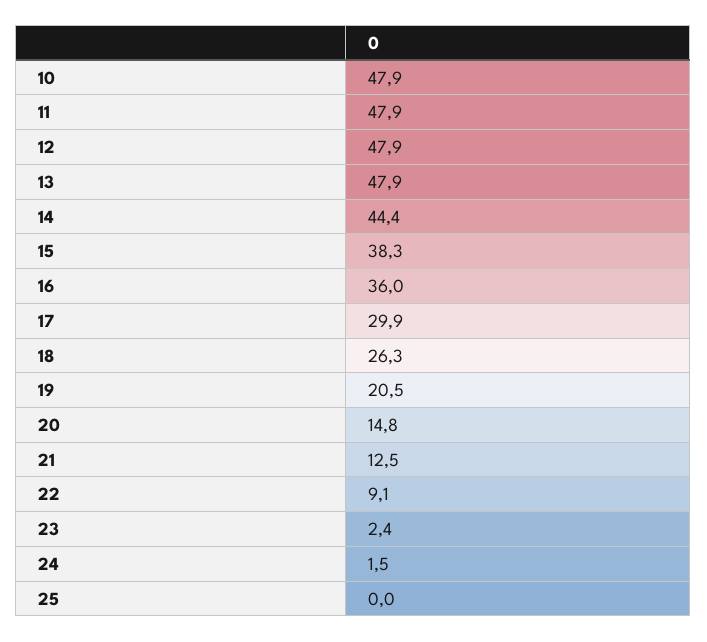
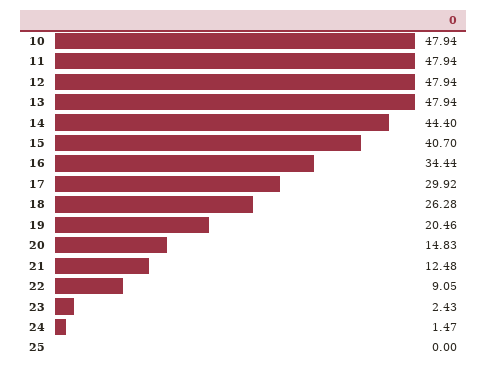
  {
    "10": 47.94,
    "11": 47.94,
    "12": 47.94,
    "13": 47.94,
    "14": 44.4,
-   "15": 38.3,
+   "15": 40.7,
-   "16": 36,
+   "16": 34.44,
    "17": 29.92,
    "18": 26.28,
    "19": 20.46,
    "20": 14.83,
    "21": 12.48,
    "22": 9.05,
    "23": 2.43,
    "24": 1.47,
    "25": 0
  }

